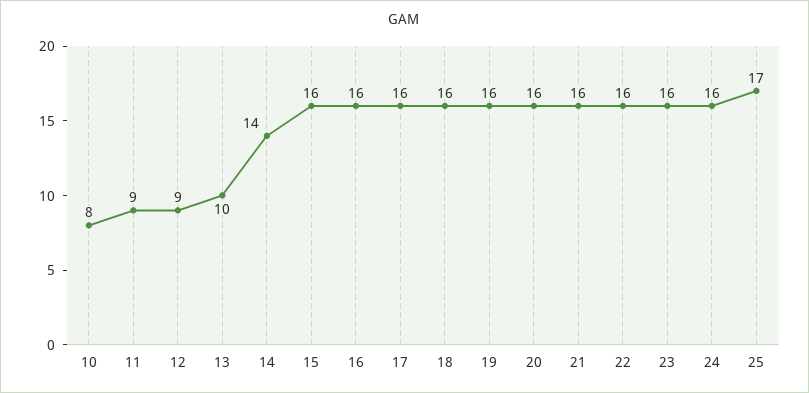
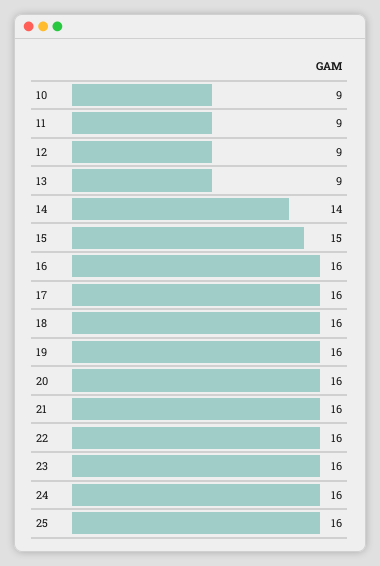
  {
-   "10": 8,
+   "10": 9,
    "11": 9,
    "12": 9,
-   "13": 10,
+   "13": 9,
    "14": 14,
-   "15": 16,
+   "15": 15,
    "16": 16,
    "17": 16,
    "18": 16,
    "19": 16,
    "20": 16,
    "21": 16,
    "22": 16,
    "23": 16,
    "24": 16,
-   "25": 17
+   "25": 16
  }

